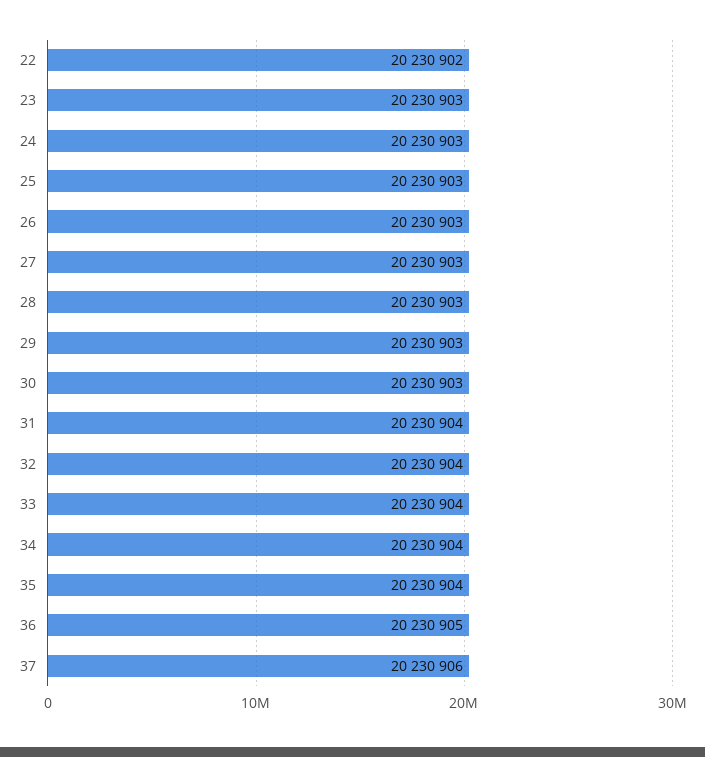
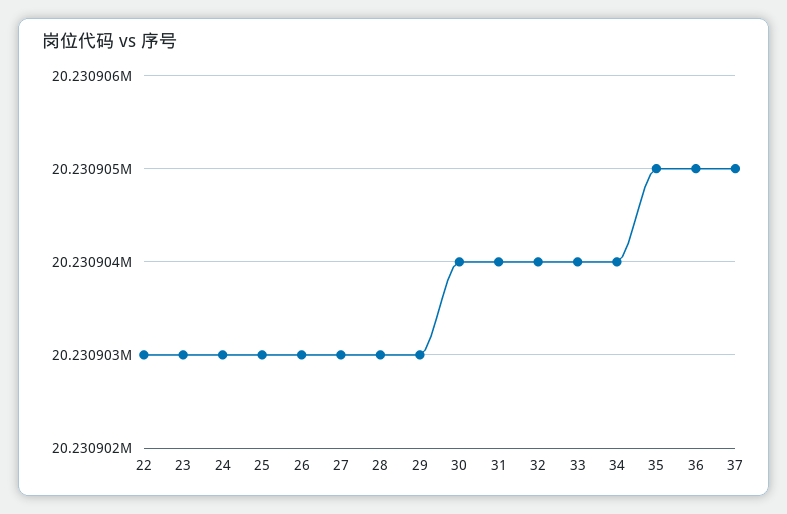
  {
-   "22": 20230902,
+   "22": 20230903,
    "23": 20230903,
    "24": 20230903,
    "25": 20230903,
    "26": 20230903,
    "27": 20230903,
    "28": 20230903,
    "29": 20230903,
-   "30": 20230903,
+   "30": 20230904,
    "31": 20230904,
    "32": 20230904,
    "33": 20230904,
    "34": 20230904,
-   "35": 20230904,
+   "35": 20230905,
    "36": 20230905,
-   "37": 20230906
+   "37": 20230905
  }

